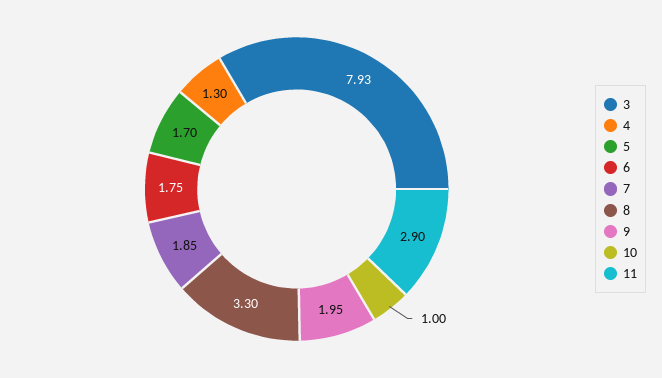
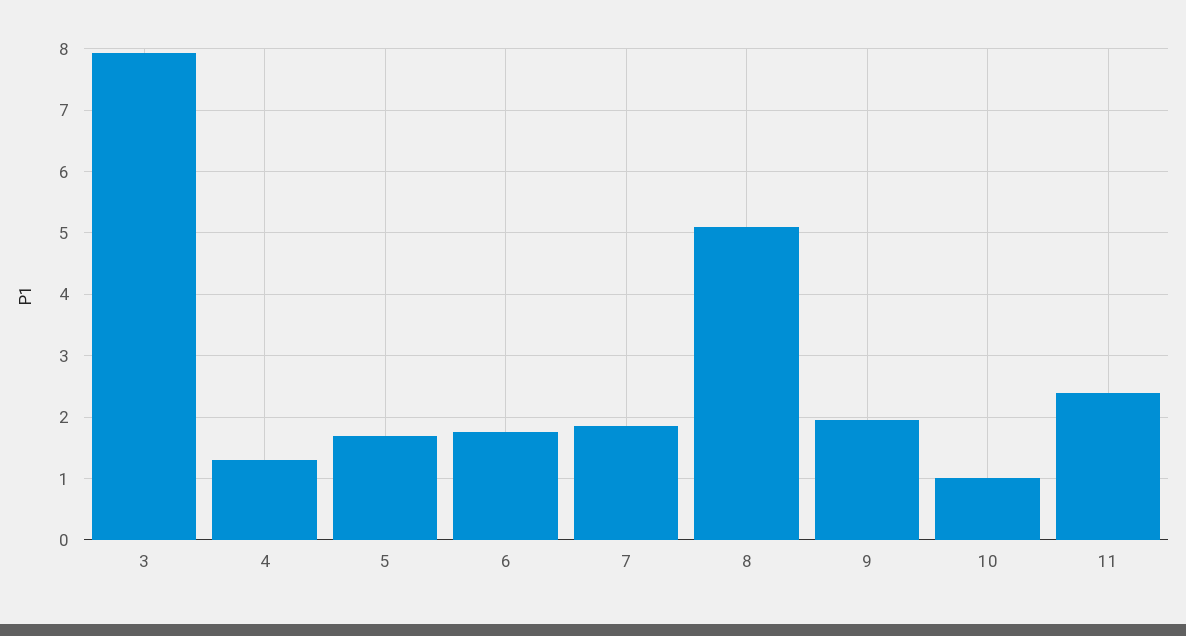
  {
    "3": 7.93,
    "4": 1.3,
    "5": 1.7,
    "6": 1.75,
    "7": 1.85,
-   "8": 3.3,
+   "8": 5.1,
    "9": 1.95,
    "10": 1,
-   "11": 2.9
+   "11": 2.4
  }

